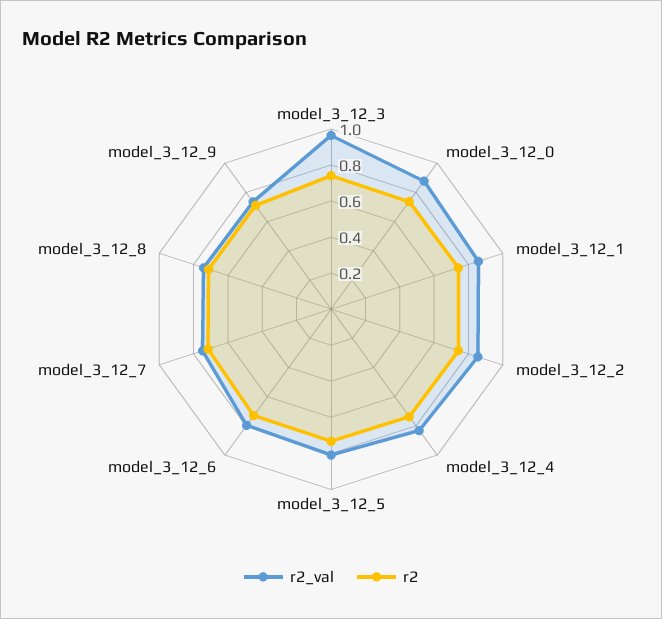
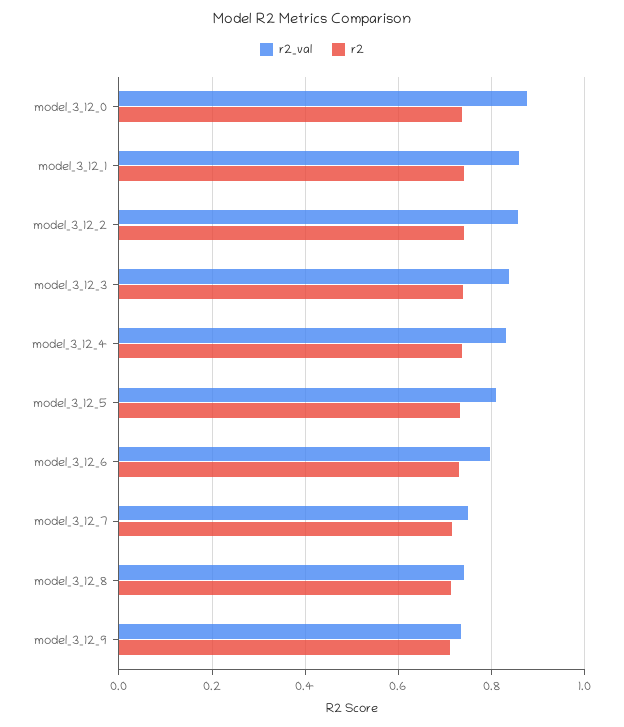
  {
    "r2_val": {
-     "model_3_12_3": 0.95,
+     "model_3_12_3": 0.84,
      "model_3_12_0": 0.88,
      "model_3_12_1": 0.86,
      "model_3_12_2": 0.86,
      "model_3_12_4": 0.84,
      "model_3_12_5": 0.8,
      "model_3_12_6": 0.8,
      "model_3_12_7": 0.74,
      "model_3_12_8": 0.74,
      "model_3_12_9": 0.74
    },
    "r2": {
      "model_3_12_3": 0.74,
      "model_3_12_0": 0.74,
      "model_3_12_1": 0.74,
      "model_3_12_2": 0.74,
      "model_3_12_4": 0.74,
      "model_3_12_5": 0.74,
      "model_3_12_6": 0.72,
      "model_3_12_7": 0.72,
      "model_3_12_8": 0.72,
      "model_3_12_9": 0.72
    }
  }

